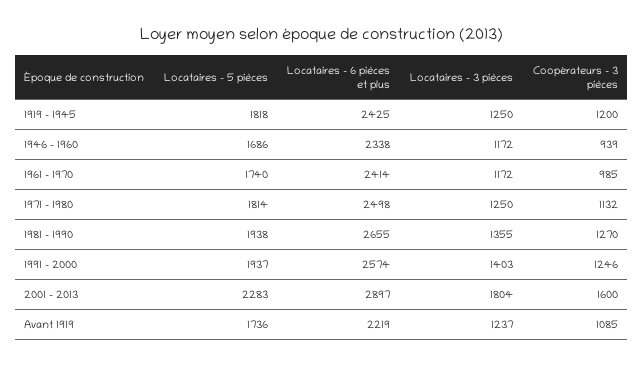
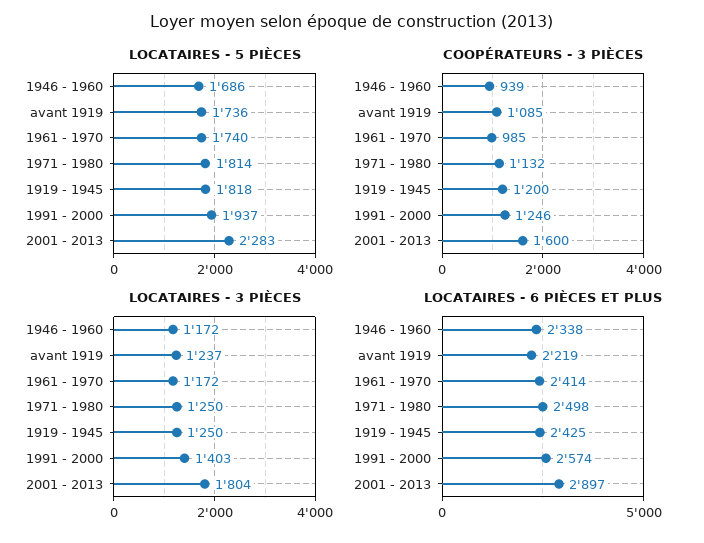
  {
    "Locataires - 5 pièces": {
      "1919 - 1945": 1818,
      "1946 - 1960": 1686,
      "1961 - 1970": 1740,
      "1971 - 1980": 1814,
-     "1981 - 1990": 1938,
      "1991 - 2000": 1937,
      "2001 - 2013": 2283,
      "Avant 1919": 1736
    },
    "Locataires - 6 pièces et plus": {
      "1919 - 1945": 2425,
      "1946 - 1960": 2338,
      "1961 - 1970": 2414,
      "1971 - 1980": 2498,
-     "1981 - 1990": 2655,
      "1991 - 2000": 2574,
      "2001 - 2013": 2897,
      "Avant 1919": 2219
    },
    "Locataires - 3 pièces": {
      "1919 - 1945": 1250,
      "1946 - 1960": 1172,
      "1961 - 1970": 1172,
      "1971 - 1980": 1250,
-     "1981 - 1990": 1355,
      "1991 - 2000": 1403,
      "2001 - 2013": 1804,
      "Avant 1919": 1237
    },
    "Coopérateurs - 3 pièces": {
      "1919 - 1945": 1200,
      "1946 - 1960": 939,
      "1961 - 1970": 985,
      "1971 - 1980": 1132,
-     "1981 - 1990": 1270,
      "1991 - 2000": 1246,
      "2001 - 2013": 1600,
      "Avant 1919": 1085
    }
  }

